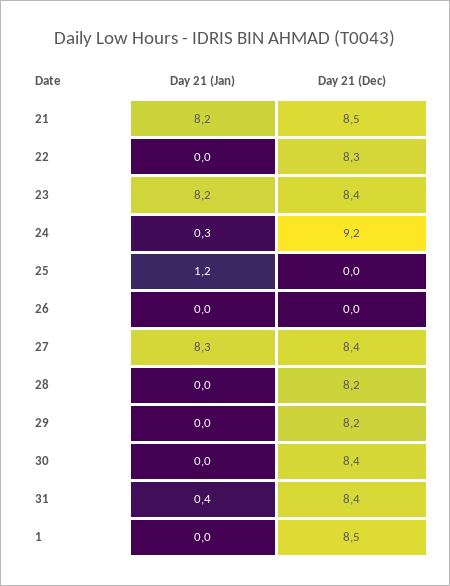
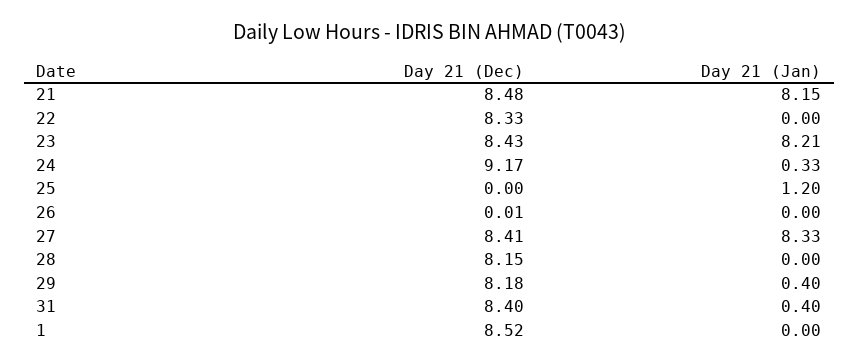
  {
    "Day 21 (Jan)": {
      "21": 8.15,
      "22": 0,
      "23": 8.21,
      "24": 0.33,
      "25": 1.2,
      "26": 0,
      "27": 8.33,
      "28": 0,
-     "29": 0,
+     "29": 0.4,
-     "30": 0,
      "31": 0.4,
      "1": 0
    },
    "Day 21 (Dec)": {
      "21": 8.48,
      "22": 8.33,
      "23": 8.43,
      "24": 9.17,
      "25": 0,
      "26": 0.01,
      "27": 8.41,
      "28": 8.15,
      "29": 8.18,
-     "30": 8.4,
      "31": 8.4,
      "1": 8.52
    }
  }

